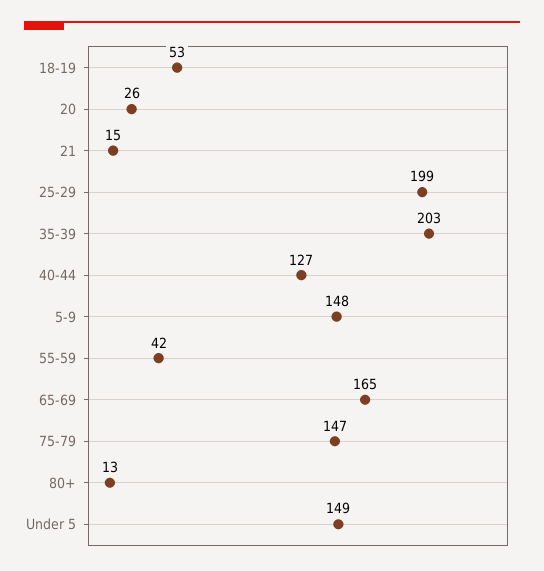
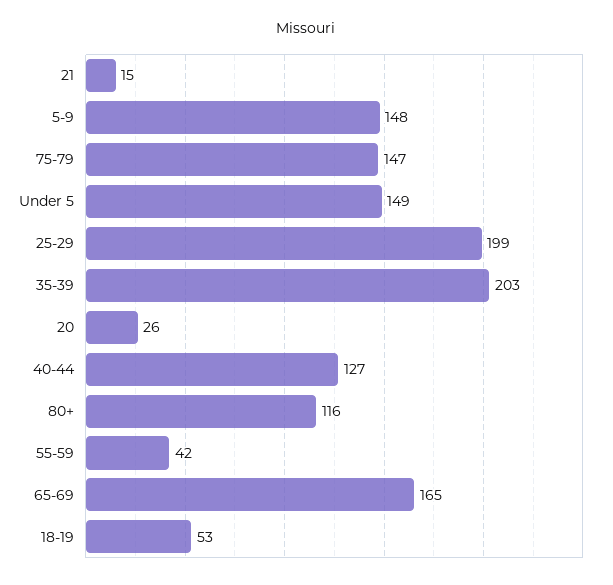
  {
    "18-19": 53,
    "20": 26,
    "21": 15,
    "25-29": 199,
    "35-39": 203,
    "40-44": 127,
    "5-9": 148,
    "55-59": 42,
    "65-69": 165,
    "75-79": 147,
-   "80+": 13,
+   "80+": 116,
    "Under 5": 149
  }

